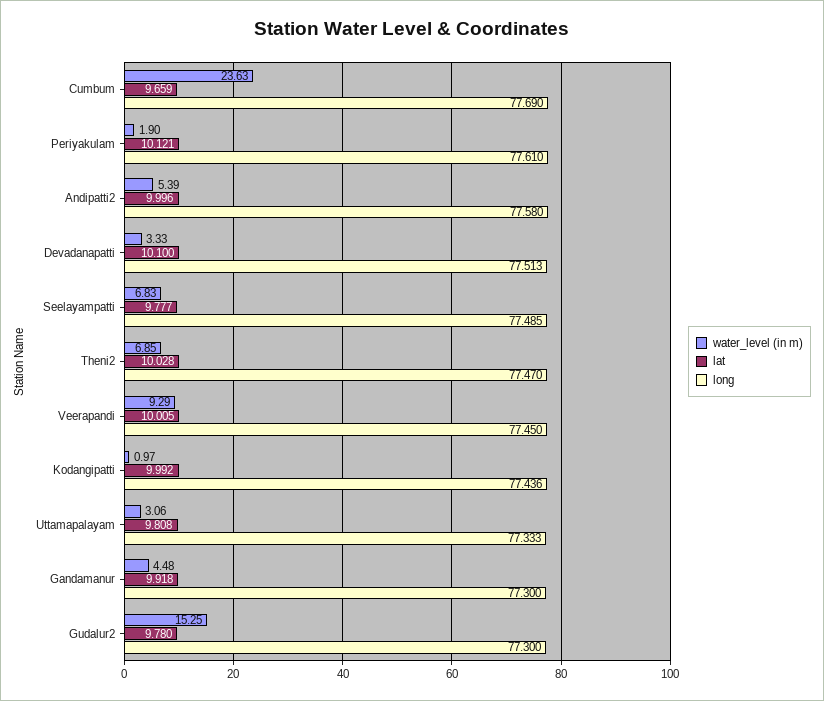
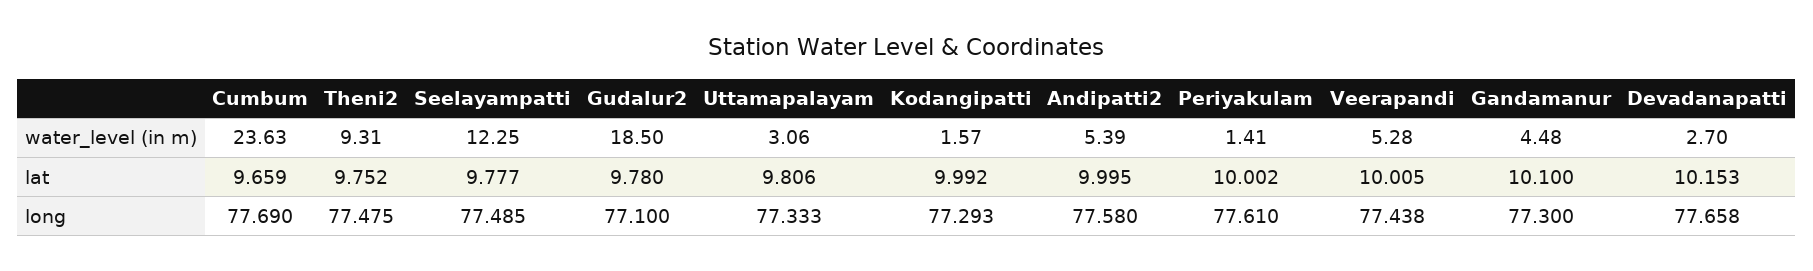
  {
    "water_level (in m)": {
      "Cumbum": 23.63,
-     "Periyakulam": 1.9,
+     "Periyakulam": 1.41,
      "Andipatti2": 5.39,
-     "Devadanapatti": 3.33,
+     "Devadanapatti": 2.7,
-     "Seelayampatti": 6.83,
+     "Seelayampatti": 12.25,
-     "Theni2": 6.85,
+     "Theni2": 9.31,
-     "Veerapandi": 9.29,
+     "Veerapandi": 5.28,
-     "Kodangipatti": 0.97,
+     "Kodangipatti": 1.57,
      "Uttamapalayam": 3.06,
      "Gandamanur": 4.48,
-     "Gudalur2": 15.25
+     "Gudalur2": 18.5
    },
    "lat": {
      "Cumbum": 9.659,
-     "Periyakulam": 10.121,
+     "Periyakulam": 10.002,
-     "Andipatti2": 9.996,
+     "Andipatti2": 9.995,
-     "Devadanapatti": 10.1,
+     "Devadanapatti": 10.153,
      "Seelayampatti": 9.777,
-     "Theni2": 10.028,
+     "Theni2": 9.752,
      "Veerapandi": 10.005,
      "Kodangipatti": 9.992,
-     "Uttamapalayam": 9.808,
+     "Uttamapalayam": 9.806,
-     "Gandamanur": 9.918,
+     "Gandamanur": 10.1,
      "Gudalur2": 9.78
    },
    "long": {
      "Cumbum": 77.69,
      "Periyakulam": 77.61,
      "Andipatti2": 77.58,
-     "Devadanapatti": 77.513,
+     "Devadanapatti": 77.658,
      "Seelayampatti": 77.485,
-     "Theni2": 77.47,
+     "Theni2": 77.475,
-     "Veerapandi": 77.45,
+     "Veerapandi": 77.438,
-     "Kodangipatti": 77.436,
+     "Kodangipatti": 77.293,
      "Uttamapalayam": 77.333,
      "Gandamanur": 77.3,
-     "Gudalur2": 77.3
+     "Gudalur2": 77.1
    }
  }

